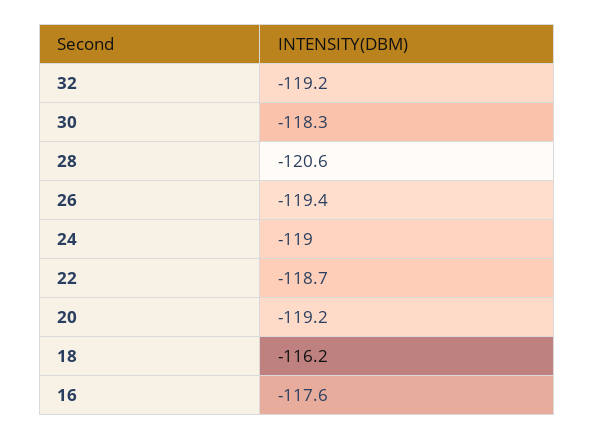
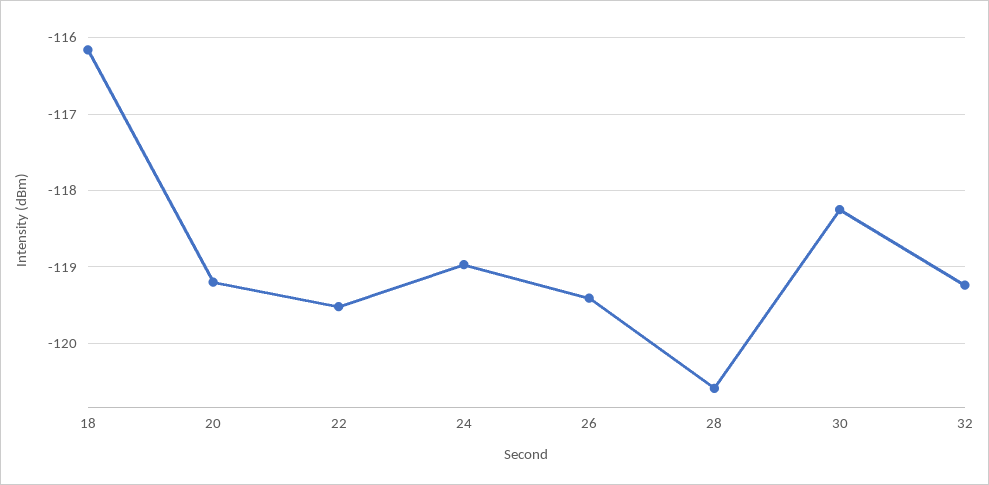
  {
    "32": -119.2,
    "30": -118.3,
    "28": -120.6,
    "26": -119.4,
    "24": -119,
-   "22": -118.7,
+   "22": -119.5,
    "20": -119.2,
-   "18": -116.2,
+   "18": -116.2
-   "16": -117.6
  }

